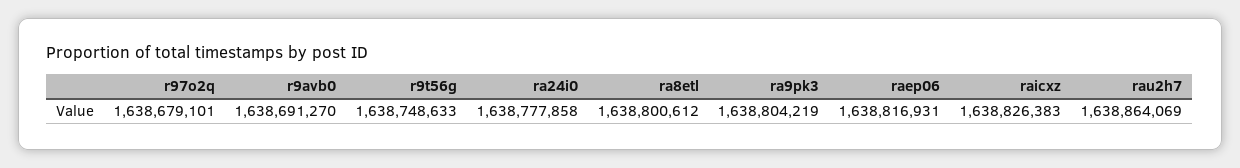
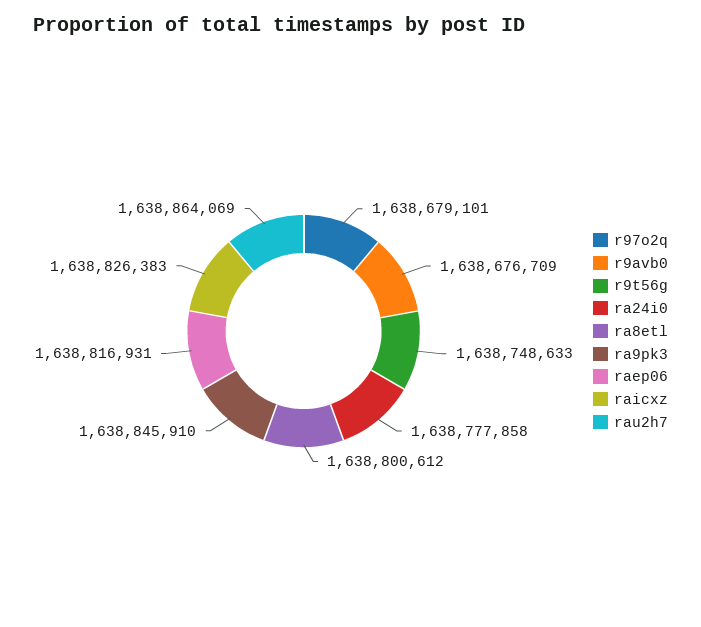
  {
    "r97o2q": 1638679101,
-   "r9avb0": 1638691270,
+   "r9avb0": 1638676709,
    "r9t56g": 1638748633,
    "ra24i0": 1638777858,
    "ra8etl": 1638800612,
-   "ra9pk3": 1638804219,
+   "ra9pk3": 1638845910,
    "raep06": 1638816931,
    "raicxz": 1638826383,
    "rau2h7": 1638864069
  }

